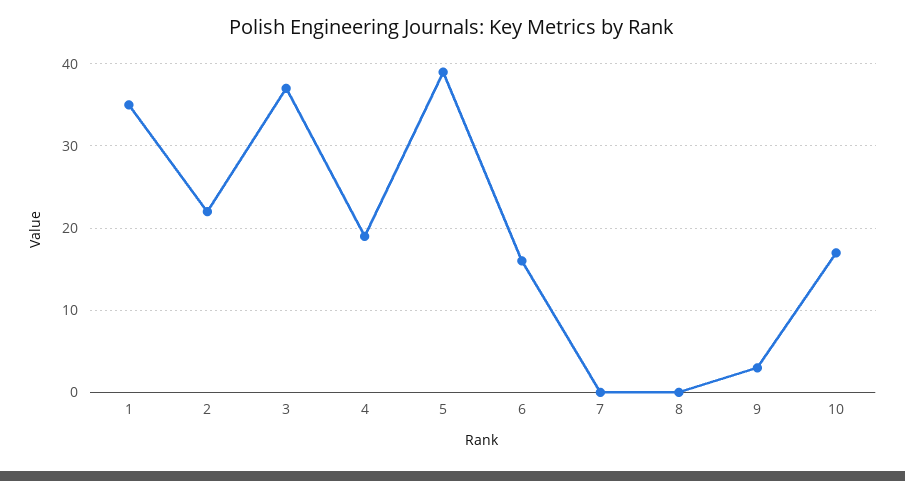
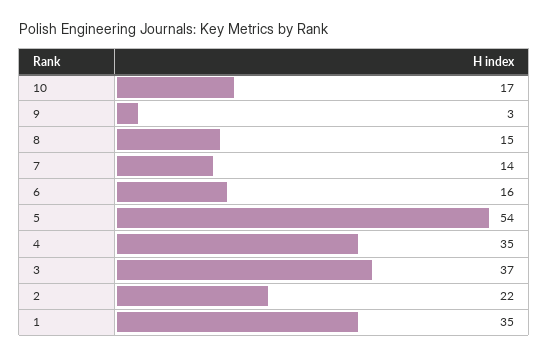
  {
    "1": 35,
    "2": 22,
    "3": 37,
-   "4": 19,
+   "4": 35,
-   "5": 39,
+   "5": 54,
    "6": 16,
-   "7": 0,
+   "7": 14,
-   "8": 0,
+   "8": 15,
    "9": 3,
    "10": 17
  }

